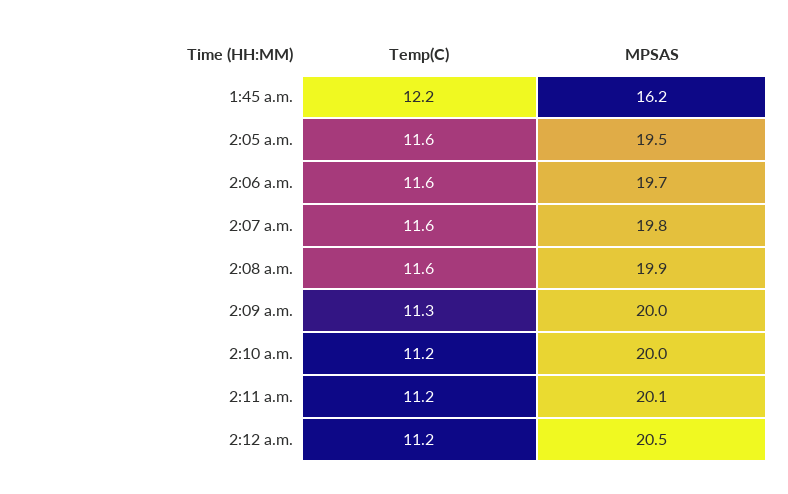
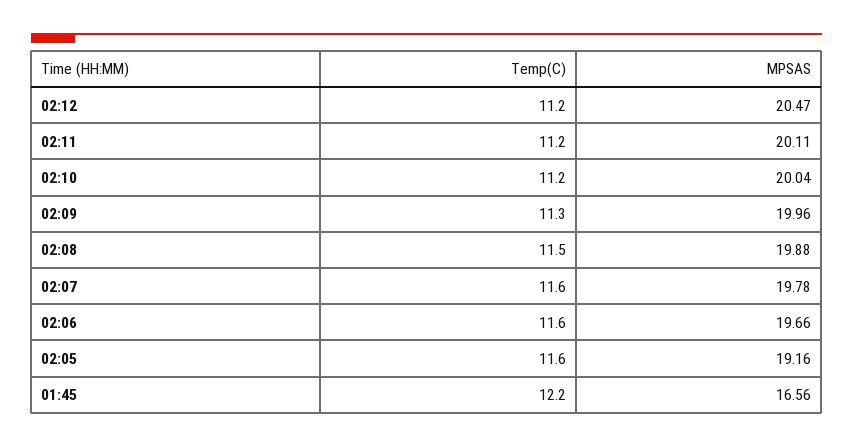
  {
    "Temp(C)": {
      "1:45 a.m.": 12.2,
      "2:05 a.m.": 11.6,
      "2:06 a.m.": 11.6,
      "2:07 a.m.": 11.6,
-     "2:08 a.m.": 11.6,
+     "2:08 a.m.": 11.5,
      "2:09 a.m.": 11.3,
      "2:10 a.m.": 11.2,
      "2:11 a.m.": 11.2,
      "2:12 a.m.": 11.2
    },
    "MPSAS": {
-     "1:45 a.m.": 16.2,
+     "1:45 a.m.": 16.56,
-     "2:05 a.m.": 19.5,
+     "2:05 a.m.": 19.16,
      "2:06 a.m.": 19.66,
      "2:07 a.m.": 19.78,
      "2:08 a.m.": 19.88,
      "2:09 a.m.": 19.96,
      "2:10 a.m.": 20.04,
      "2:11 a.m.": 20.11,
      "2:12 a.m.": 20.47
    }
  }

